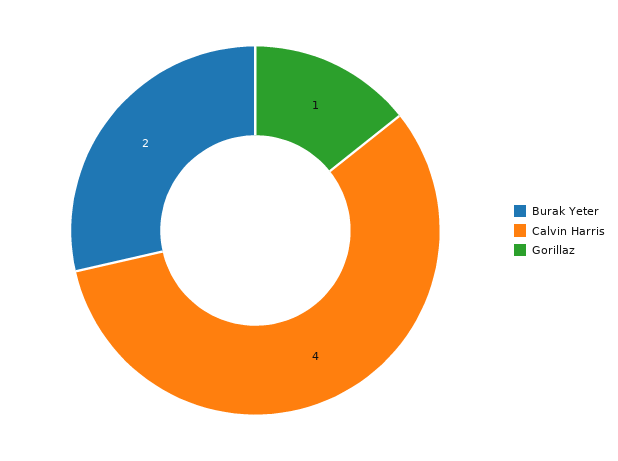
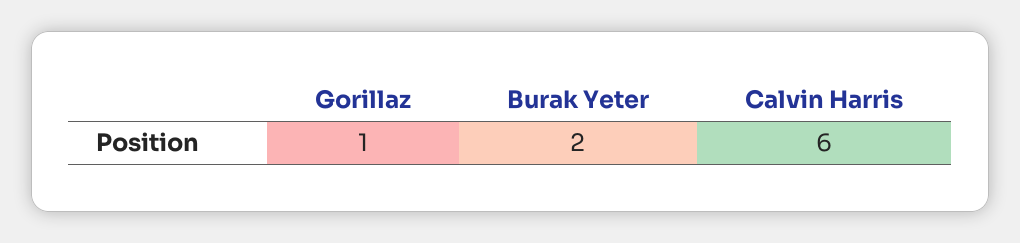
  {
    "Burak Yeter": 2,
-   "Calvin Harris": 4,
+   "Calvin Harris": 6,
    "Gorillaz": 1
  }

